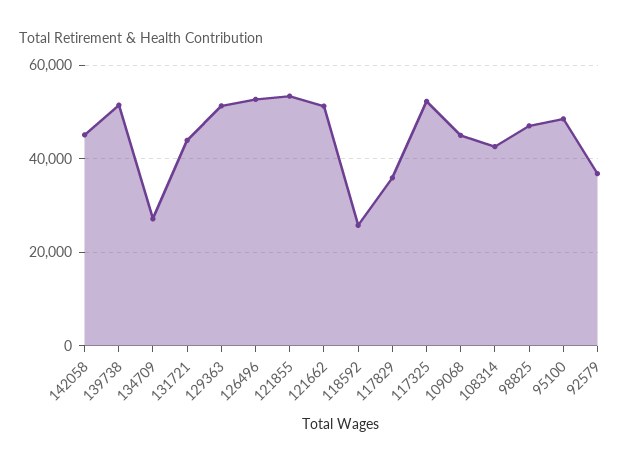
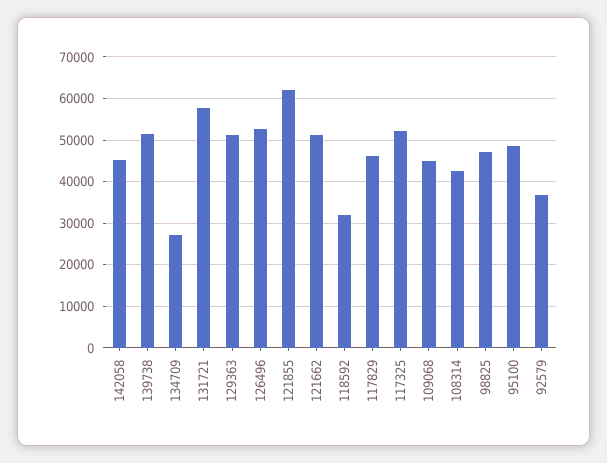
  {
    "142058": 46000,
    "139738": 52000,
    "134709": 28000,
-   "131721": 44000,
+   "131721": 58000,
    "129363": 52000,
    "126496": 52000,
-   "121855": 54000,
+   "121855": 62000,
    "121662": 52000,
-   "118592": 26000,
+   "118592": 32000,
-   "117829": 36000,
+   "117829": 46000,
    "117325": 52000,
    "109068": 46000,
    "108314": 42000,
    "98825": 48000,
    "95100": 48000,
    "92579": 36000
  }

